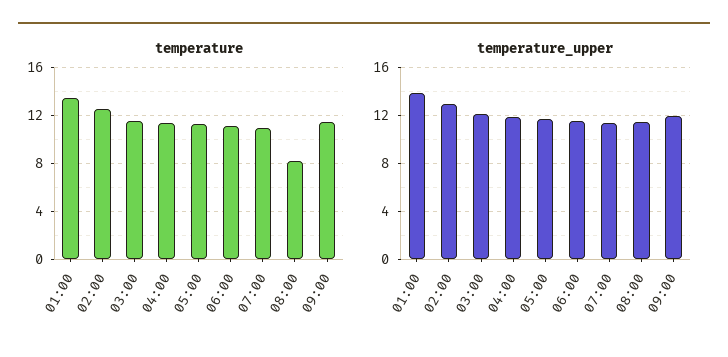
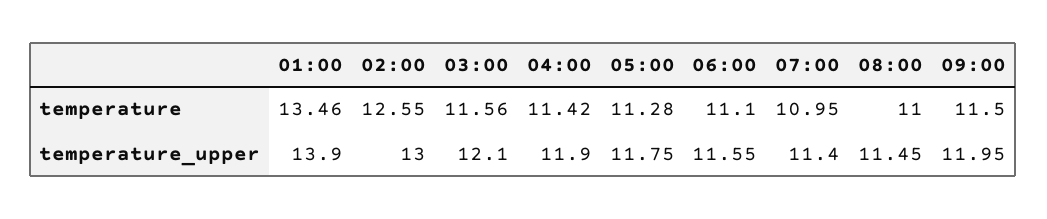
  {
    "temperature": {
      "01:00": 13.46,
      "02:00": 12.55,
      "03:00": 11.56,
      "04:00": 11.42,
      "05:00": 11.28,
      "06:00": 11.1,
      "07:00": 10.95,
-     "08:00": 8,
+     "08:00": 11,
      "09:00": 11.5
    },
    "temperature_upper": {
      "01:00": 13.9,
      "02:00": 13,
      "03:00": 12.1,
      "04:00": 11.9,
      "05:00": 11.75,
      "06:00": 11.55,
      "07:00": 11.4,
      "08:00": 11.45,
      "09:00": 11.95
    }
  }

